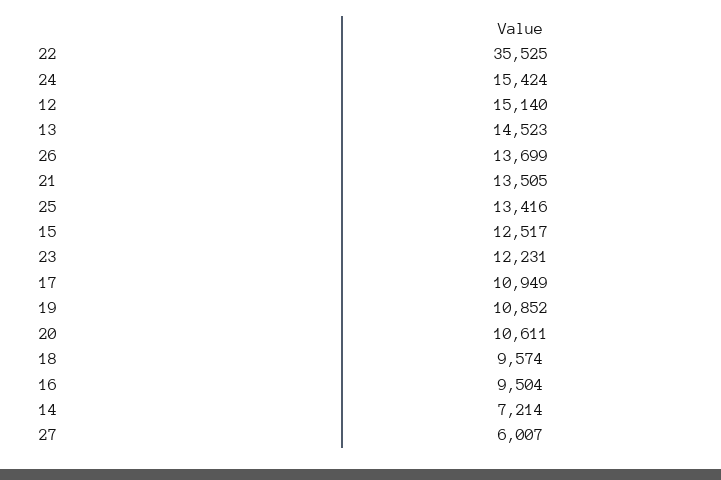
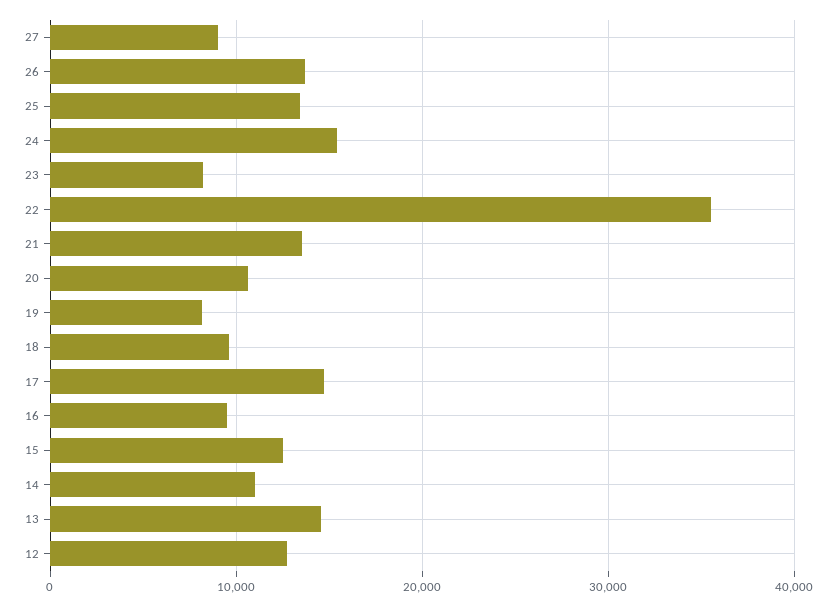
  {
    "22": 35525,
    "24": 15424,
-   "12": 15140,
+   "12": 13000,
    "13": 14523,
    "26": 13699,
    "21": 13505,
    "25": 13416,
    "15": 12517,
-   "23": 12231,
+   "23": 8000,
-   "17": 10949,
+   "17": 15000,
-   "19": 10852,
+   "19": 8000,
    "20": 10611,
    "18": 9574,
    "16": 9504,
-   "14": 7214,
+   "14": 11000,
-   "27": 6007
+   "27": 9000
  }

